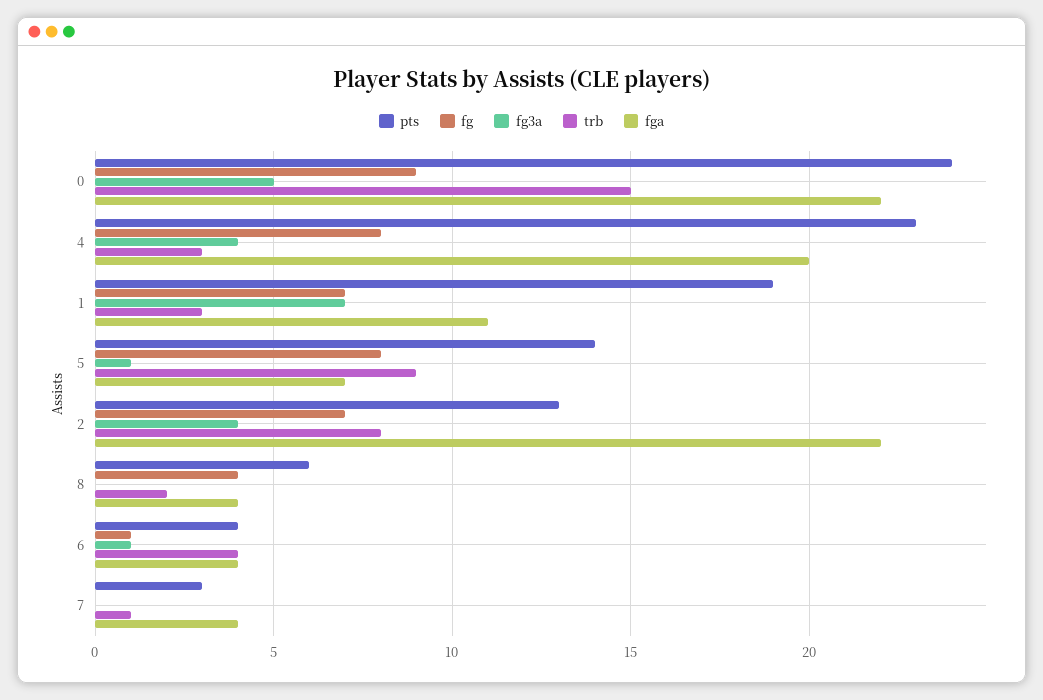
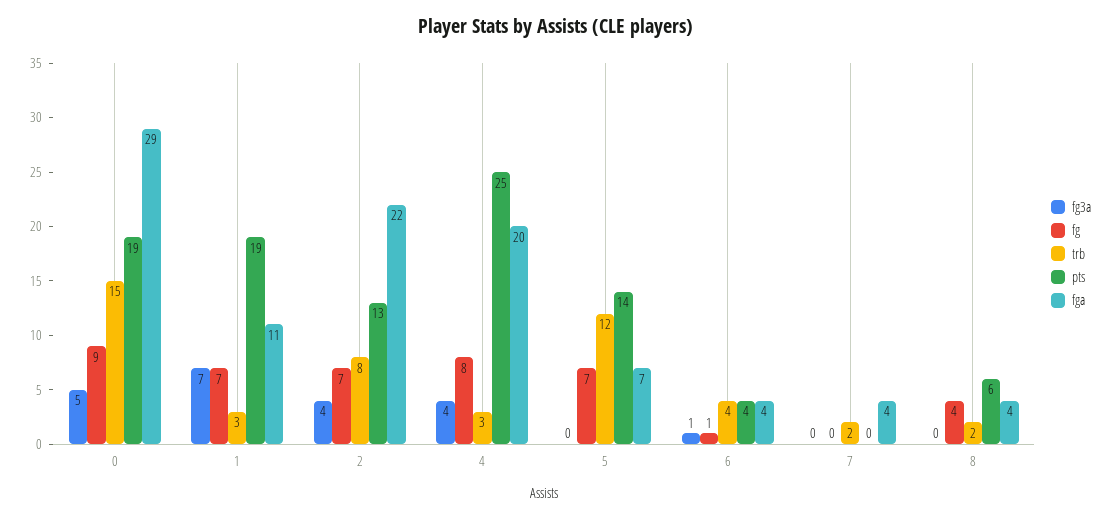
  {
    "pts": {
-     "0": 24,
+     "0": 19,
-     "4": 23,
+     "4": 25,
      "1": 19,
      "5": 14,
      "2": 13,
      "8": 6,
      "6": 4,
-     "7": 3
+     "7": 0
    },
    "fg": {
      "0": 9,
      "4": 8,
      "1": 7,
-     "5": 8,
+     "5": 7,
      "2": 7,
      "8": 4,
      "6": 1,
      "7": 0
    },
    "fg3a": {
      "0": 5,
      "4": 4,
      "1": 7,
-     "5": 1,
+     "5": 0,
      "2": 4,
      "8": 0,
      "6": 1,
      "7": 0
    },
    "trb": {
      "0": 15,
      "4": 3,
      "1": 3,
-     "5": 9,
+     "5": 12,
      "2": 8,
      "8": 2,
      "6": 4,
-     "7": 1
+     "7": 2
    },
    "fga": {
-     "0": 22,
+     "0": 29,
      "4": 20,
      "1": 11,
      "5": 7,
      "2": 22,
      "8": 4,
      "6": 4,
      "7": 4
    }
  }

